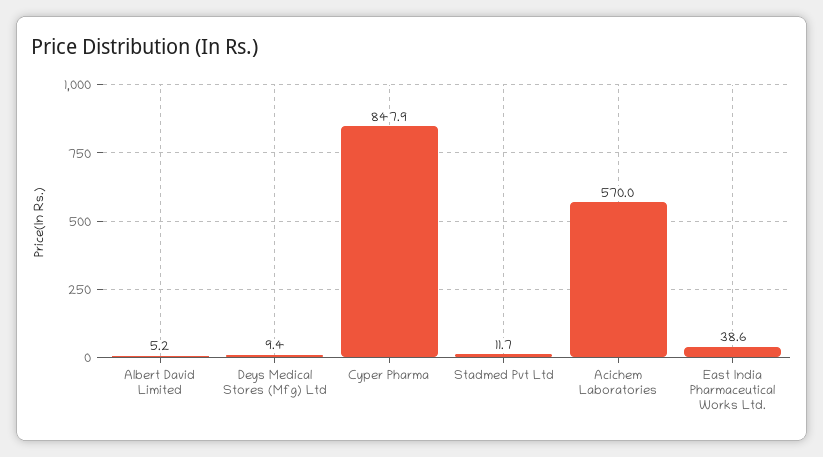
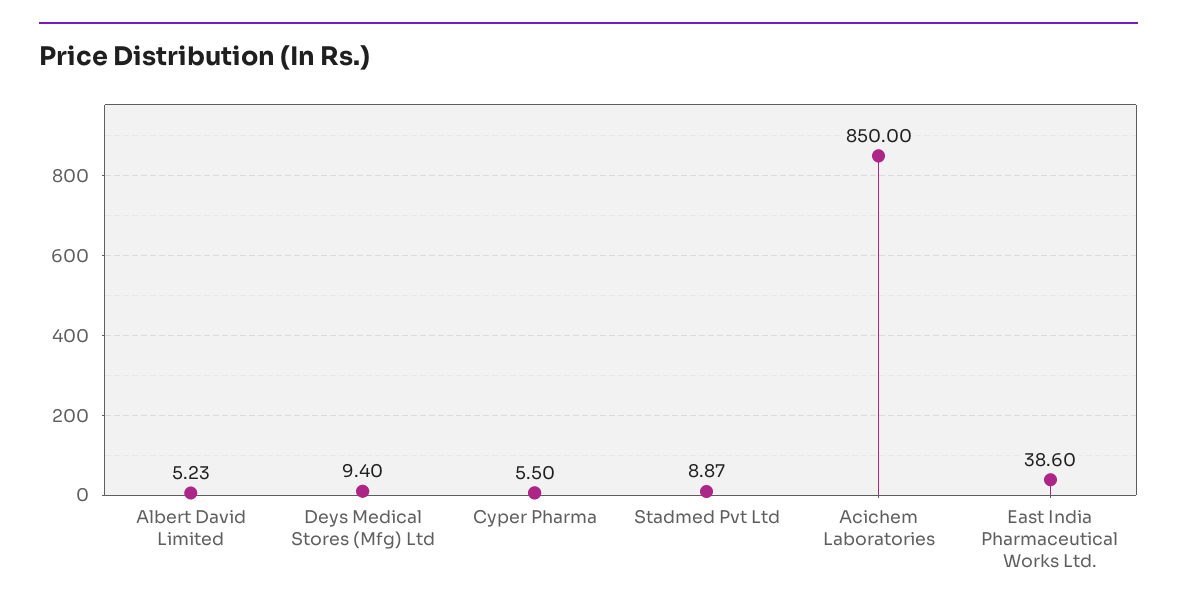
  {
    "Albert David Limited": 5.23,
    "Deys Medical Stores (Mfg) Ltd": 9.4,
-   "Cyper Pharma": 847.9,
+   "Cyper Pharma": 5.5,
-   "Stadmed Pvt Ltd": 11.7,
+   "Stadmed Pvt Ltd": 8.87,
-   "Acichem Laboratories": 570,
+   "Acichem Laboratories": 850,
    "East India Pharmaceutical Works Ltd.": 38.6
  }

